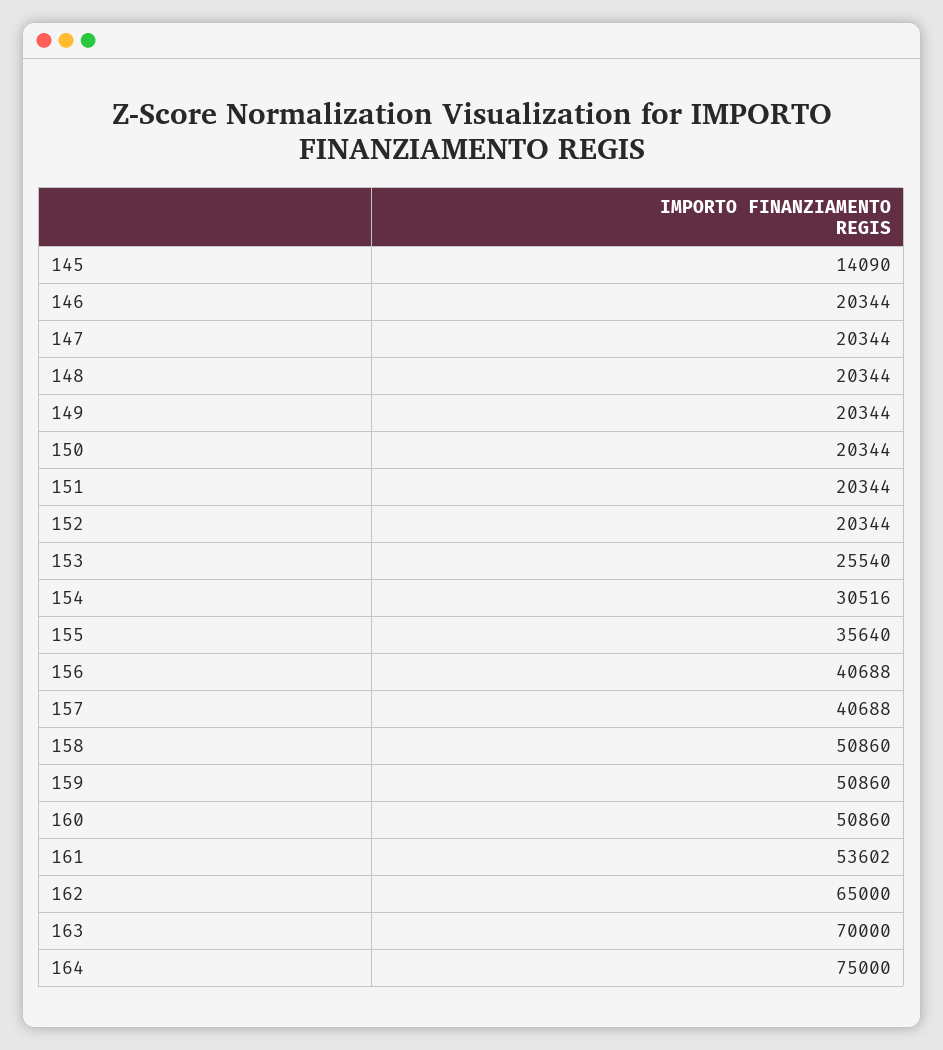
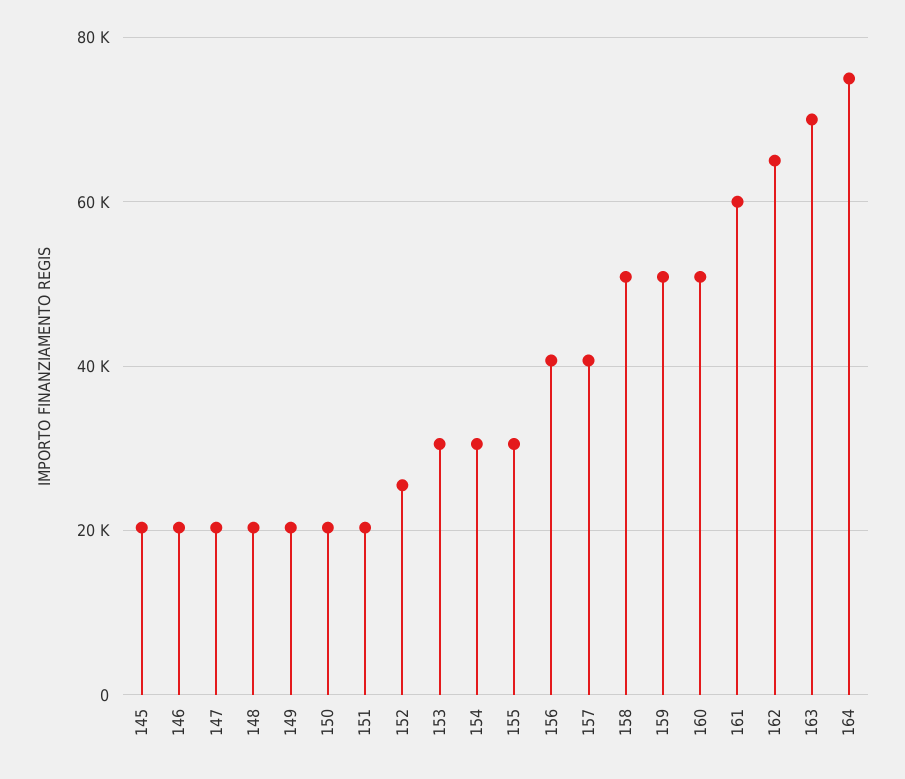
  {
-   "145": 14090,
+   "145": 20000,
    "146": 20344,
    "147": 20344,
    "148": 20344,
    "149": 20344,
    "150": 20344,
    "151": 20344,
-   "152": 20344,
+   "152": 26000,
-   "153": 25540,
+   "153": 30000,
    "154": 30516,
-   "155": 35640,
+   "155": 30000,
    "156": 40688,
    "157": 40688,
    "158": 50860,
    "159": 50860,
    "160": 50860,
-   "161": 53602,
+   "161": 60000,
    "162": 65000,
    "163": 70000,
    "164": 75000
  }

